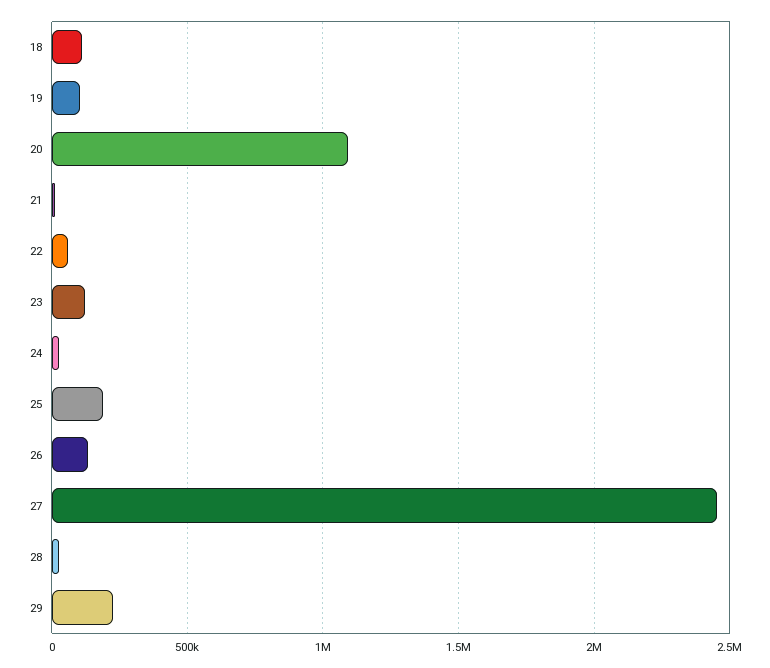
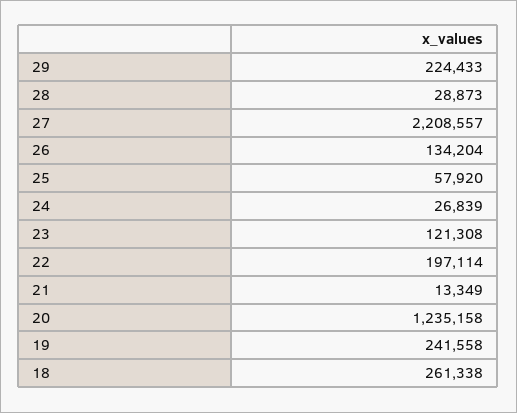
  {
-   "18": 100000,
+   "18": 261338,
-   "19": 100000,
+   "19": 241558,
-   "20": 1100000,
+   "20": 1235158,
    "21": 13349,
-   "22": 50000,
+   "22": 197114,
    "23": 121308,
    "24": 26839,
-   "25": 200000,
+   "25": 57920,
    "26": 134204,
-   "27": 2450000,
+   "27": 2208557,
    "28": 28873,
    "29": 224433
  }

